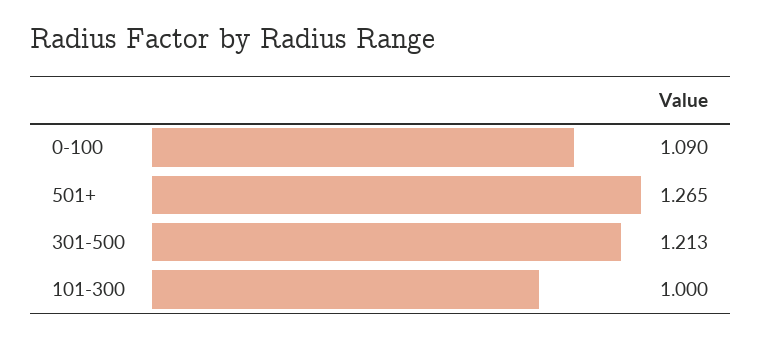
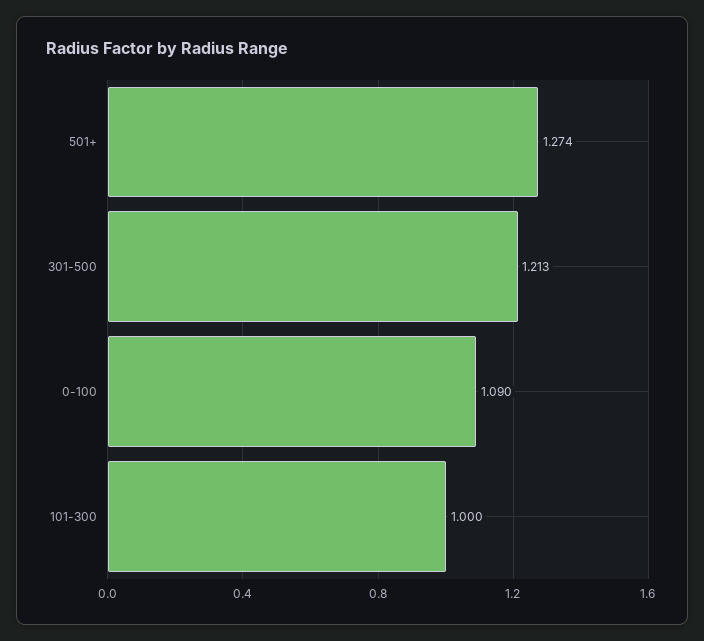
  {
    "0-100": 1.09,
-   "501+": 1.265,
+   "501+": 1.274,
    "301-500": 1.213,
    "101-300": 1
  }

